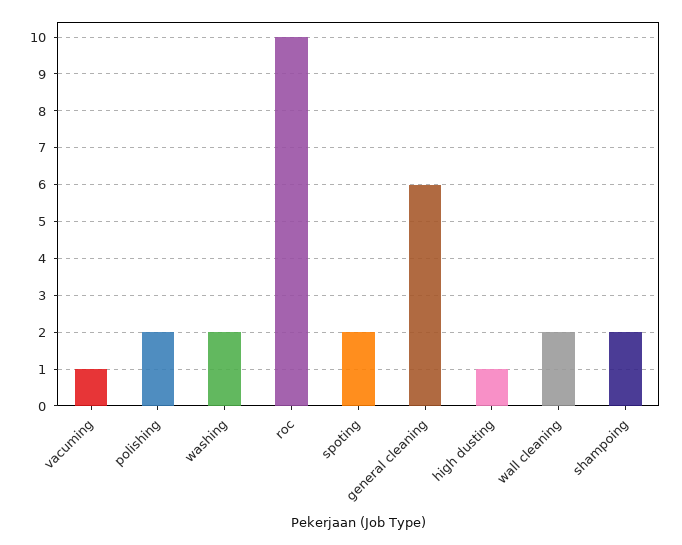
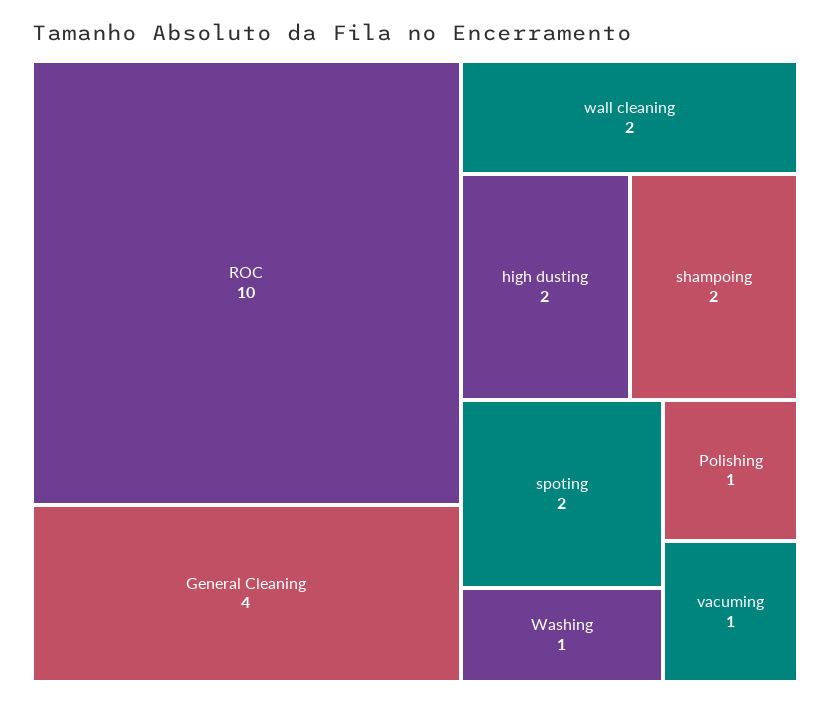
  {
    "vacuming": 1,
-   "polishing": 2,
+   "polishing": 1,
-   "washing": 2,
+   "washing": 1,
    "roc": 10,
    "spoting": 2,
-   "general cleaning": 6,
+   "general cleaning": 4,
-   "high dusting": 1,
+   "high dusting": 2,
    "wall cleaning": 2,
    "shampoing": 2
  }

